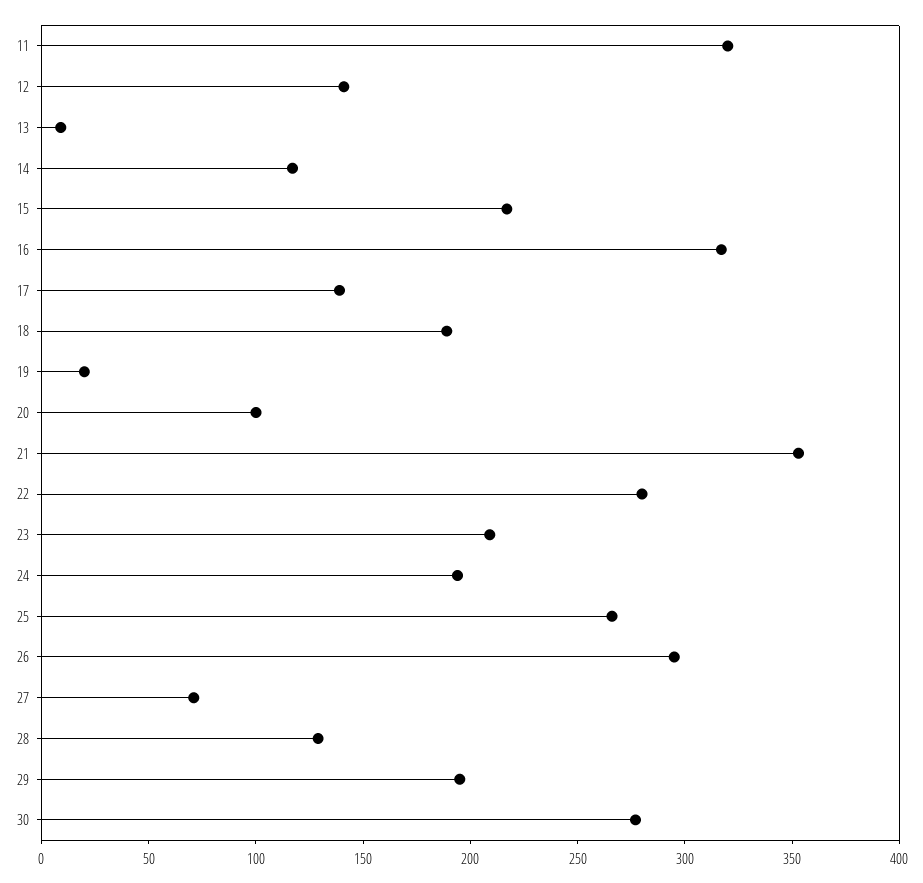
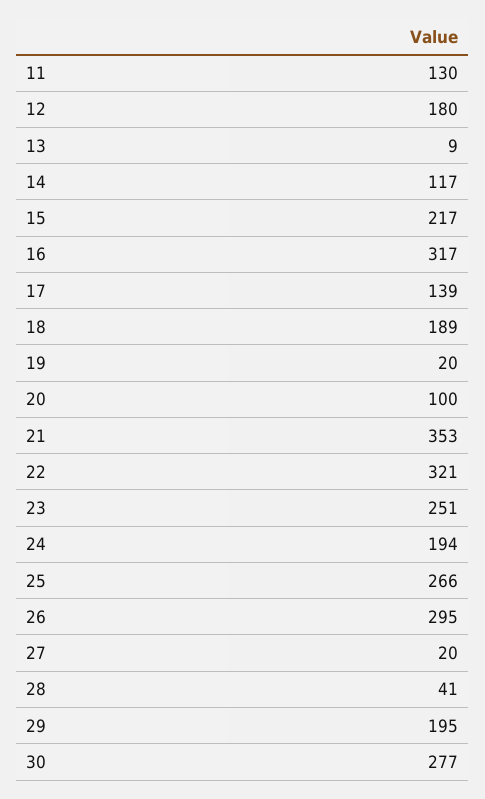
  {
-   "11": 320,
+   "11": 130,
-   "12": 140,
+   "12": 180,
    "13": 9,
    "14": 117,
    "15": 217,
    "16": 317,
    "17": 139,
    "18": 189,
    "19": 20,
    "20": 100,
    "21": 353,
-   "22": 280,
+   "22": 321,
-   "23": 210,
+   "23": 251,
    "24": 194,
    "25": 266,
    "26": 295,
-   "27": 70,
+   "27": 20,
-   "28": 130,
+   "28": 41,
    "29": 195,
    "30": 277
  }

